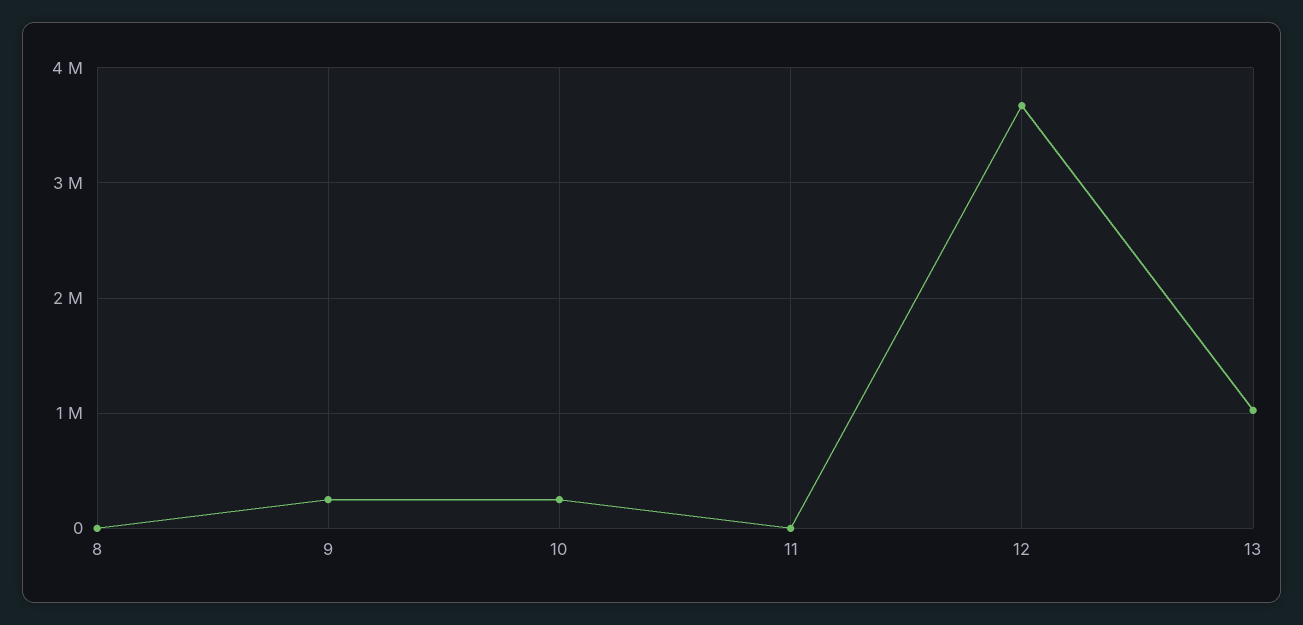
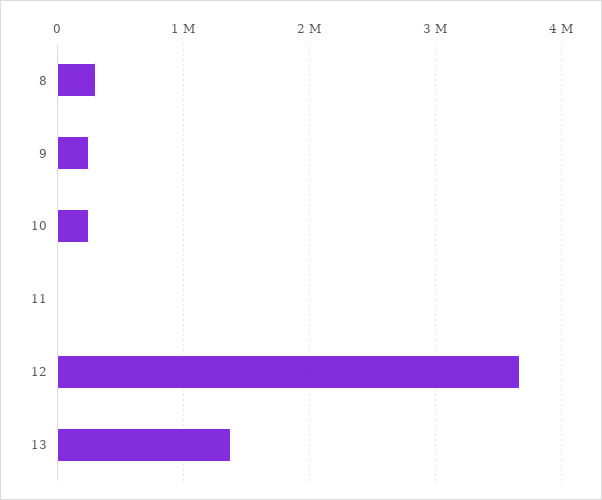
  {
-   "8": 0,
+   "8": 300000,
    "9": 300000,
    "10": 300000,
    "11": 0,
    "12": 3700000,
-   "13": 1000000
+   "13": 1400000
  }

